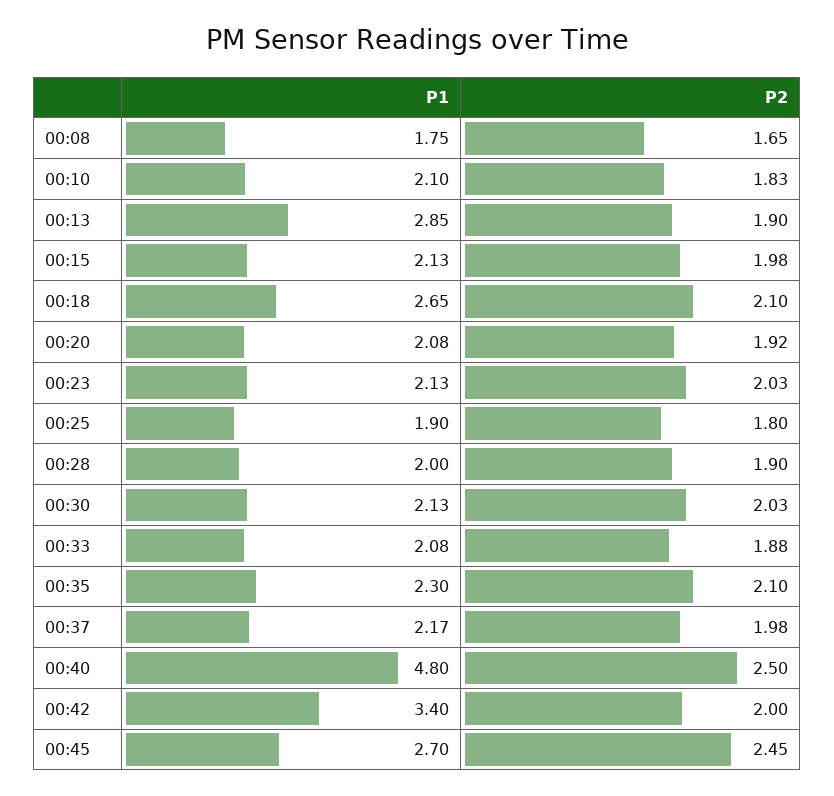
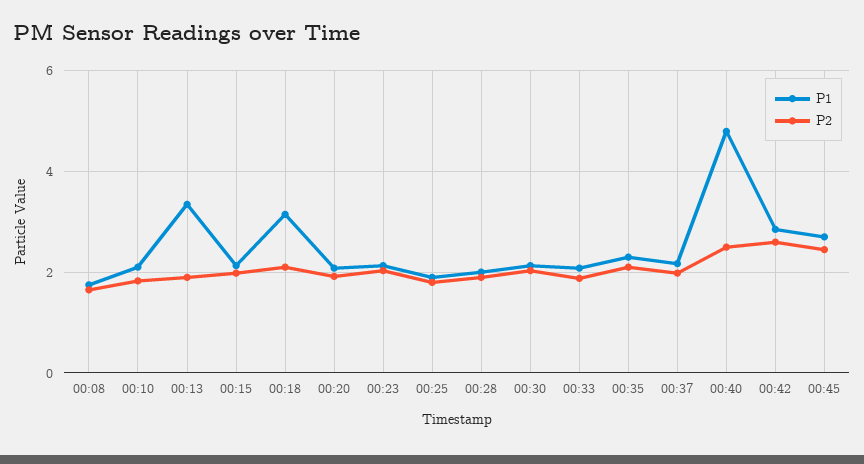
  {
    "P1": {
      "00:08": 1.75,
      "00:10": 2.1,
-     "00:13": 2.85,
+     "00:13": 3.4,
      "00:15": 2.13,
-     "00:18": 2.65,
+     "00:18": 3.2,
      "00:20": 2.08,
      "00:23": 2.13,
      "00:25": 1.9,
      "00:28": 2,
      "00:30": 2.13,
      "00:33": 2.08,
      "00:35": 2.3,
      "00:37": 2.17,
      "00:40": 4.8,
-     "00:42": 3.4,
+     "00:42": 2.8,
      "00:45": 2.7
    },
    "P2": {
      "00:08": 1.65,
      "00:10": 1.83,
      "00:13": 1.9,
      "00:15": 1.98,
      "00:18": 2.1,
      "00:20": 1.92,
      "00:23": 2.03,
      "00:25": 1.8,
      "00:28": 1.9,
      "00:30": 2.03,
      "00:33": 1.88,
      "00:35": 2.1,
      "00:37": 1.98,
      "00:40": 2.5,
-     "00:42": 2,
+     "00:42": 2.6,
      "00:45": 2.45
    }
  }

